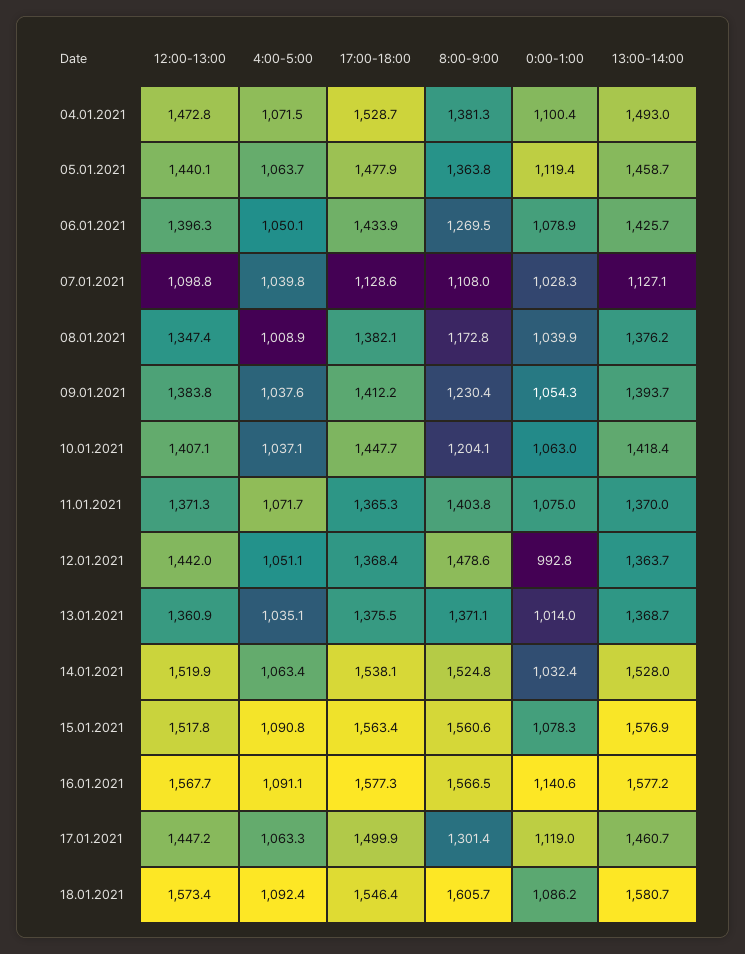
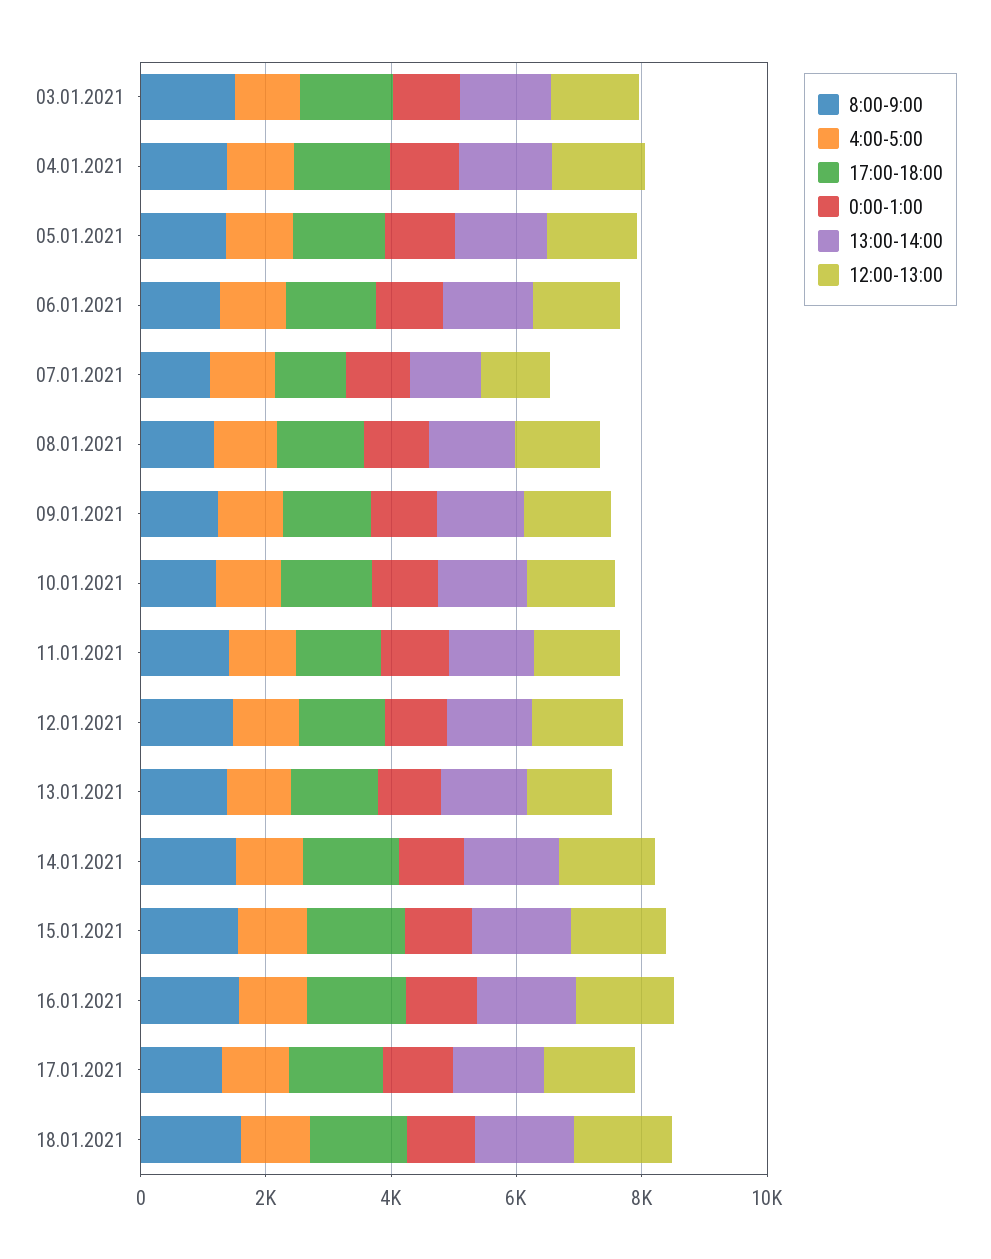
  {
    "12:00-13:00": {
      "04.01.2021": 1472.8,
      "05.01.2021": 1440.1,
      "06.01.2021": 1396.3,
      "07.01.2021": 1098.8,
      "08.01.2021": 1347.4,
      "09.01.2021": 1383.8,
      "10.01.2021": 1407.1,
      "11.01.2021": 1371.3,
      "12.01.2021": 1442,
      "13.01.2021": 1360.9,
      "14.01.2021": 1519.9,
      "15.01.2021": 1517.8,
      "16.01.2021": 1567.7,
      "17.01.2021": 1447.2,
-     "18.01.2021": 1573.4
+     "18.01.2021": 1573.4,
+     "03.01.2021": 1500
    },
    "4:00-5:00": {
      "04.01.2021": 1071.5,
      "05.01.2021": 1063.7,
      "06.01.2021": 1050.1,
      "07.01.2021": 1039.8,
      "08.01.2021": 1008.9,
      "09.01.2021": 1037.6,
      "10.01.2021": 1037.1,
      "11.01.2021": 1071.7,
      "12.01.2021": 1051.1,
      "13.01.2021": 1035.1,
      "14.01.2021": 1063.4,
      "15.01.2021": 1090.8,
      "16.01.2021": 1091.1,
      "17.01.2021": 1063.3,
-     "18.01.2021": 1092.4
+     "18.01.2021": 1092.4,
+     "03.01.2021": 1000
    },
    "17:00-18:00": {
      "04.01.2021": 1528.7,
      "05.01.2021": 1477.9,
      "06.01.2021": 1433.9,
      "07.01.2021": 1128.6,
      "08.01.2021": 1382.1,
      "09.01.2021": 1412.2,
      "10.01.2021": 1447.7,
      "11.01.2021": 1365.3,
      "12.01.2021": 1368.4,
      "13.01.2021": 1375.5,
      "14.01.2021": 1538.1,
      "15.01.2021": 1563.4,
      "16.01.2021": 1577.3,
      "17.01.2021": 1499.9,
-     "18.01.2021": 1546.4
+     "18.01.2021": 1546.4,
+     "03.01.2021": 1500
    },
    "8:00-9:00": {
      "04.01.2021": 1381.3,
      "05.01.2021": 1363.8,
      "06.01.2021": 1269.5,
      "07.01.2021": 1108,
      "08.01.2021": 1172.8,
      "09.01.2021": 1230.4,
      "10.01.2021": 1204.1,
      "11.01.2021": 1403.8,
      "12.01.2021": 1478.6,
      "13.01.2021": 1371.1,
      "14.01.2021": 1524.8,
      "15.01.2021": 1560.6,
      "16.01.2021": 1566.5,
      "17.01.2021": 1301.4,
-     "18.01.2021": 1605.7
+     "18.01.2021": 1605.7,
+     "03.01.2021": 1500
    },
    "0:00-1:00": {
      "04.01.2021": 1100.4,
      "05.01.2021": 1119.4,
      "06.01.2021": 1078.9,
      "07.01.2021": 1028.3,
      "08.01.2021": 1039.9,
      "09.01.2021": 1054.3,
      "10.01.2021": 1063,
      "11.01.2021": 1075,
      "12.01.2021": 992.8,
      "13.01.2021": 1014,
      "14.01.2021": 1032.4,
      "15.01.2021": 1078.3,
      "16.01.2021": 1140.6,
      "17.01.2021": 1119,
-     "18.01.2021": 1086.2
+     "18.01.2021": 1086.2,
+     "03.01.2021": 1000
    },
    "13:00-14:00": {
      "04.01.2021": 1493,
      "05.01.2021": 1458.7,
      "06.01.2021": 1425.7,
      "07.01.2021": 1127.1,
      "08.01.2021": 1376.2,
      "09.01.2021": 1393.7,
      "10.01.2021": 1418.4,
      "11.01.2021": 1370,
      "12.01.2021": 1363.7,
      "13.01.2021": 1368.7,
      "14.01.2021": 1528,
      "15.01.2021": 1576.9,
      "16.01.2021": 1577.2,
      "17.01.2021": 1460.7,
-     "18.01.2021": 1580.7
+     "18.01.2021": 1580.7,
+     "03.01.2021": 1500
    }
  }

